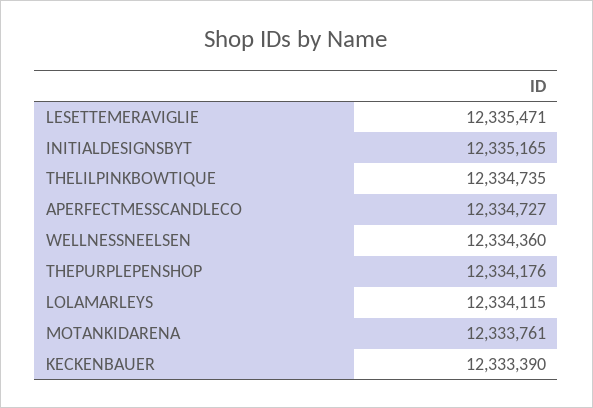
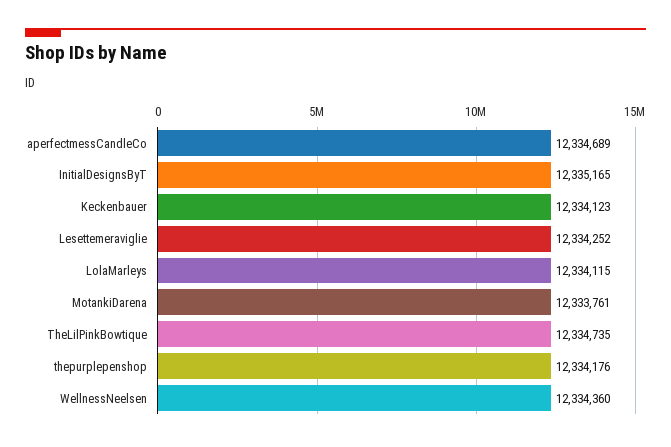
  {
-   "LESETTEMERAVIGLIE": 12335471,
+   "LESETTEMERAVIGLIE": 12334252,
    "INITIALDESIGNSBYT": 12335165,
    "THELILPINKBOWTIQUE": 12334735,
-   "APERFECTMESSCANDLECO": 12334727,
+   "APERFECTMESSCANDLECO": 12334689,
    "WELLNESSNEELSEN": 12334360,
    "THEPURPLEPENSHOP": 12334176,
    "LOLAMARLEYS": 12334115,
    "MOTANKIDARENA": 12333761,
-   "KECKENBAUER": 12333390
+   "KECKENBAUER": 12334123
  }

